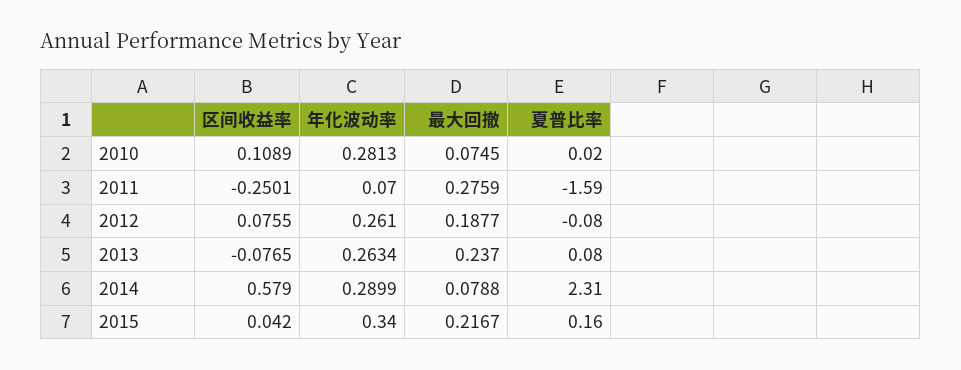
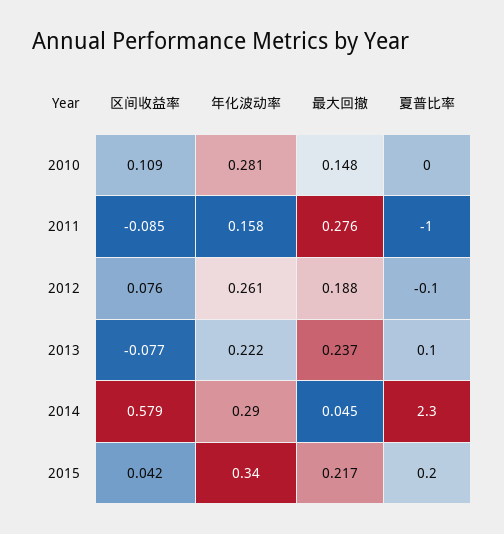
  {
    "区间收益率": {
      "2010": 0.1089,
-     "2011": -0.2501,
+     "2011": -0.085,
      "2012": 0.0755,
      "2013": -0.0765,
      "2014": 0.579,
      "2015": 0.042
    },
    "年化波动率": {
      "2010": 0.2813,
-     "2011": 0.07,
+     "2011": 0.158,
      "2012": 0.261,
-     "2013": 0.2634,
+     "2013": 0.222,
      "2014": 0.2899,
      "2015": 0.34
    },
    "最大回撤": {
-     "2010": 0.0745,
+     "2010": 0.148,
      "2011": 0.2759,
      "2012": 0.1877,
      "2013": 0.237,
-     "2014": 0.0788,
+     "2014": 0.045,
      "2015": 0.2167
    },
    "夏普比率": {
      "2010": 0.02,
-     "2011": -1.59,
+     "2011": -1,
      "2012": -0.08,
      "2013": 0.08,
      "2014": 2.31,
      "2015": 0.16
    }
  }

